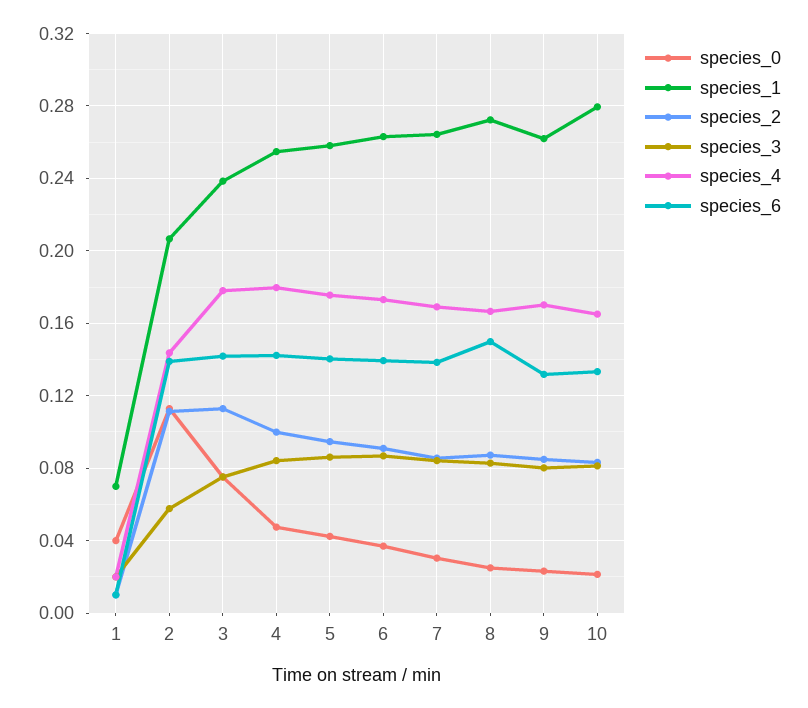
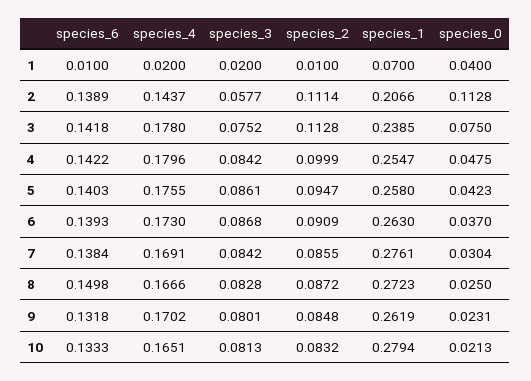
  {
    "species_0": {
      "1": 0.04,
      "2": 0.1128,
      "3": 0.075,
      "4": 0.0475,
      "5": 0.0423,
      "6": 0.037,
      "7": 0.0304,
      "8": 0.025,
      "9": 0.0231,
      "10": 0.0213
    },
    "species_1": {
      "1": 0.07,
      "2": 0.2066,
      "3": 0.2385,
      "4": 0.2547,
      "5": 0.258,
      "6": 0.263,
-     "7": 0.265,
+     "7": 0.2761,
      "8": 0.2723,
      "9": 0.2619,
      "10": 0.2794
    },
    "species_2": {
      "1": 0.01,
      "2": 0.1114,
      "3": 0.1128,
      "4": 0.0999,
      "5": 0.0947,
      "6": 0.0909,
      "7": 0.0855,
      "8": 0.0872,
      "9": 0.0848,
      "10": 0.0832
    },
    "species_3": {
      "1": 0.02,
      "2": 0.0577,
      "3": 0.0752,
      "4": 0.0842,
      "5": 0.0861,
      "6": 0.0868,
      "7": 0.0842,
      "8": 0.0828,
      "9": 0.0801,
      "10": 0.0813
    },
    "species_4": {
      "1": 0.02,
      "2": 0.1437,
      "3": 0.178,
      "4": 0.1796,
      "5": 0.1755,
      "6": 0.173,
      "7": 0.1691,
      "8": 0.1666,
      "9": 0.1702,
      "10": 0.1651
    },
    "species_6": {
      "1": 0.01,
      "2": 0.1389,
      "3": 0.1418,
      "4": 0.1422,
      "5": 0.1403,
      "6": 0.1393,
      "7": 0.1384,
      "8": 0.1498,
      "9": 0.1318,
      "10": 0.1333
    }
  }

